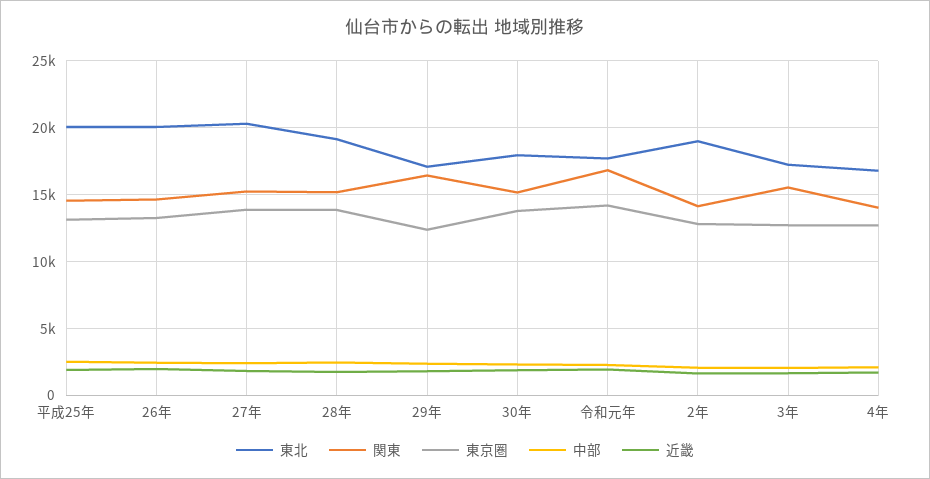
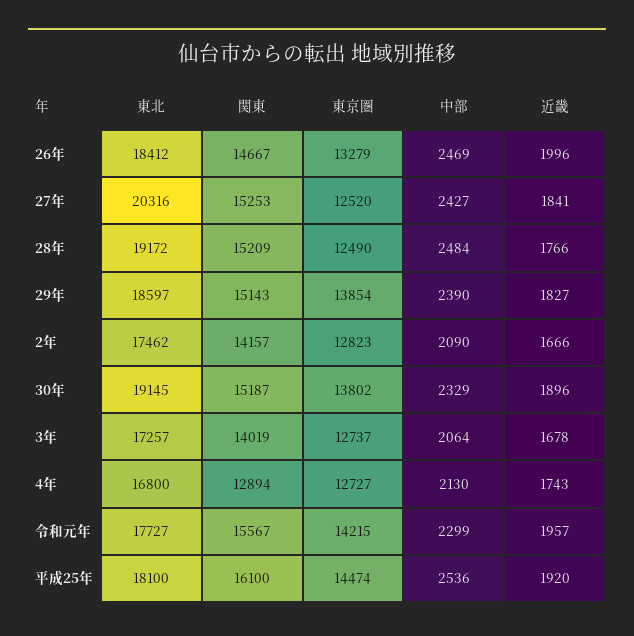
  {
    "東北": {
-     "平成25年": 20000,
+     "平成25年": 18100,
-     "26年": 20000,
+     "26年": 18412,
      "27年": 20316,
      "28年": 19172,
-     "29年": 17000,
+     "29年": 18597,
-     "30年": 18000,
+     "30年": 19145,
      "令和元年": 17727,
-     "2年": 19000,
+     "2年": 17462,
      "3年": 17257,
      "4年": 16800
    },
    "関東": {
-     "平成25年": 14500,
+     "平成25年": 16100,
      "26年": 14667,
      "27年": 15253,
      "28年": 15209,
-     "29年": 16500,
+     "29年": 15143,
      "30年": 15187,
-     "令和元年": 17000,
+     "令和元年": 15567,
      "2年": 14157,
-     "3年": 15500,
+     "3年": 14019,
-     "4年": 14000
+     "4年": 12894
    },
    "東京圏": {
-     "平成25年": 13000,
+     "平成25年": 14474,
      "26年": 13279,
-     "27年": 14000,
+     "27年": 12520,
-     "28年": 14000,
+     "28年": 12490,
-     "29年": 12500,
+     "29年": 13854,
      "30年": 13802,
      "令和元年": 14215,
      "2年": 12823,
      "3年": 12737,
      "4年": 12727
    },
    "中部": {
      "平成25年": 2536,
      "26年": 2469,
      "27年": 2427,
      "28年": 2484,
      "29年": 2390,
      "30年": 2329,
      "令和元年": 2299,
      "2年": 2090,
      "3年": 2064,
      "4年": 2130
    },
    "近畿": {
      "平成25年": 1920,
      "26年": 1996,
      "27年": 1841,
      "28年": 1766,
      "29年": 1827,
      "30年": 1896,
      "令和元年": 1957,
      "2年": 1666,
      "3年": 1678,
      "4年": 1743
    }
  }

